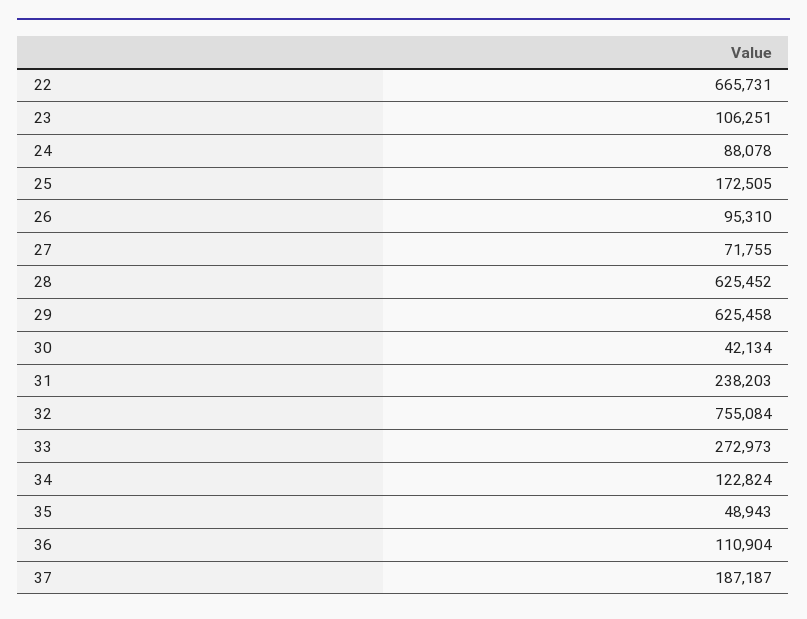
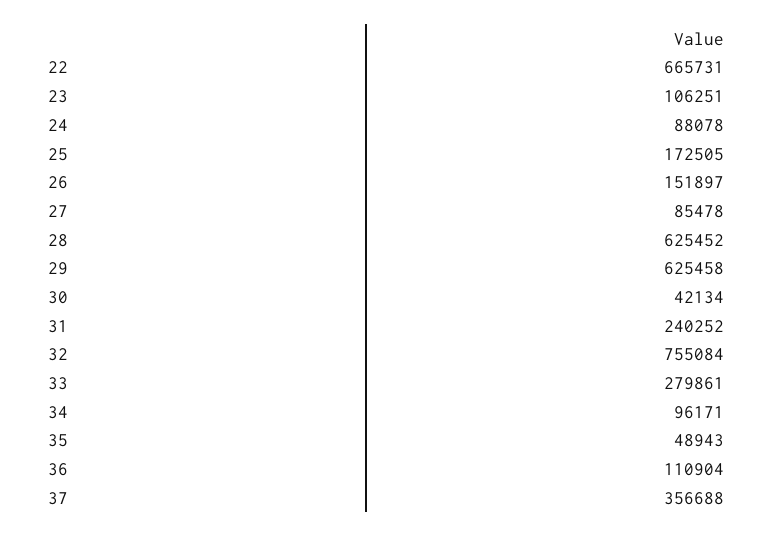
  {
    "22": 665731,
    "23": 106251,
    "24": 88078,
    "25": 172505,
-   "26": 95310,
+   "26": 151897,
-   "27": 71755,
+   "27": 85478,
    "28": 625452,
    "29": 625458,
    "30": 42134,
-   "31": 238203,
+   "31": 240252,
    "32": 755084,
-   "33": 272973,
+   "33": 279861,
-   "34": 122824,
+   "34": 96171,
    "35": 48943,
    "36": 110904,
-   "37": 187187
+   "37": 356688
  }

